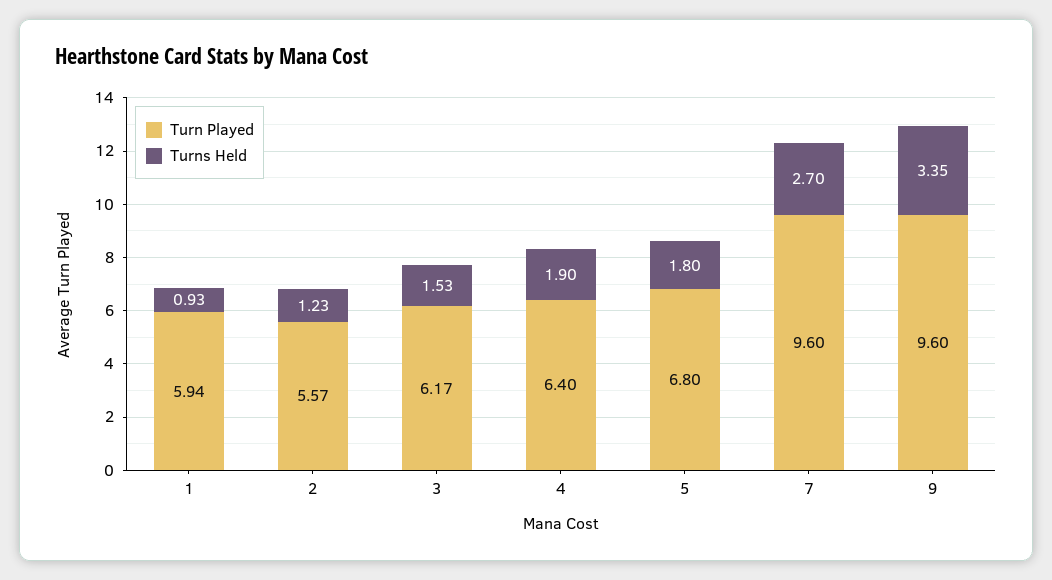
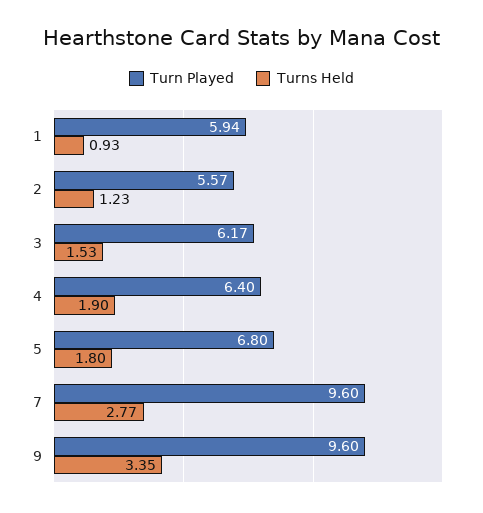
  {
    "Turn Played": {
      "1": 5.94,
      "2": 5.57,
      "3": 6.17,
      "4": 6.4,
      "5": 6.8,
      "7": 9.6,
      "9": 9.6
    },
    "Turns Held": {
      "1": 0.93,
      "2": 1.23,
      "3": 1.53,
      "4": 1.9,
      "5": 1.8,
-     "7": 2.7,
+     "7": 2.77,
      "9": 3.35
    }
  }

